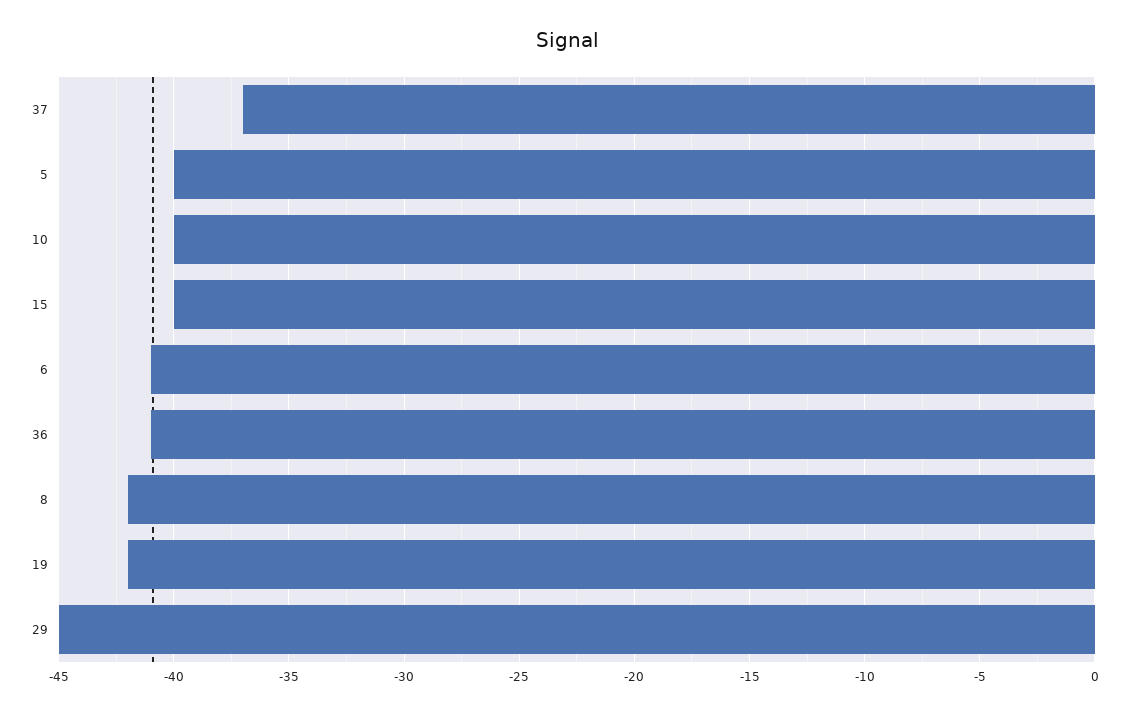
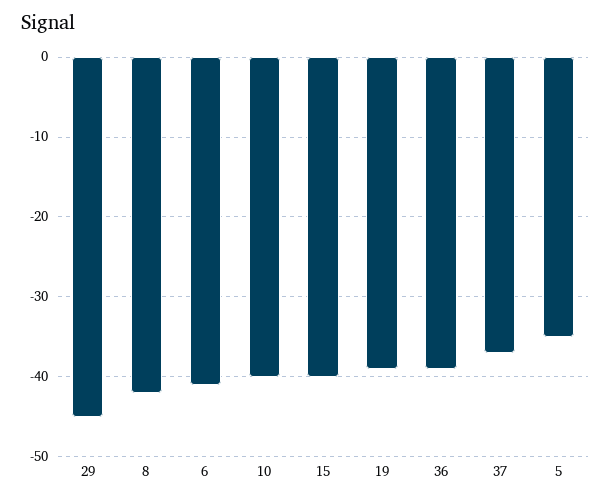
  {
    "37": -37,
-   "5": -40,
+   "5": -35,
    "10": -40,
    "15": -40,
    "6": -41,
-   "36": -41,
+   "36": -39,
    "8": -42,
-   "19": -42,
+   "19": -39,
    "29": -45
  }

